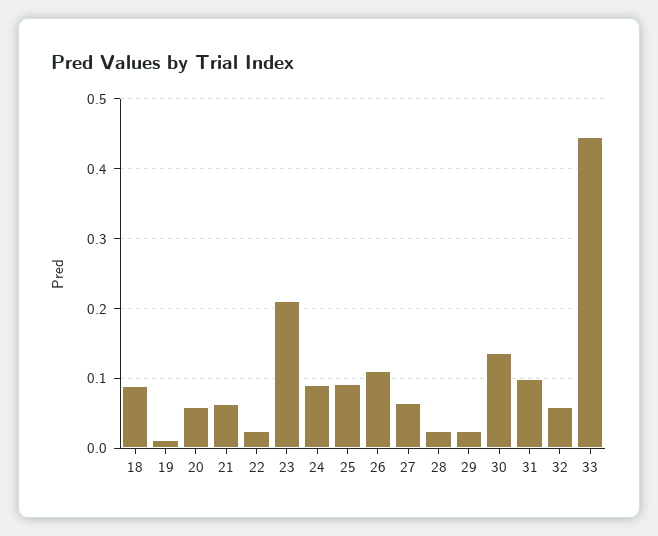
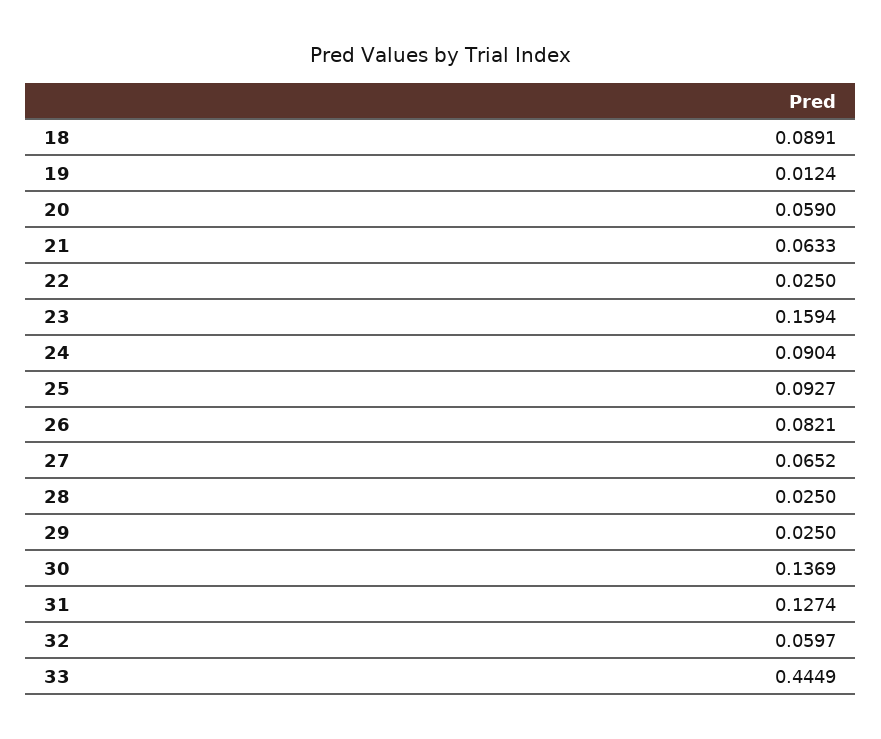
  {
    "18": 0.0891,
    "19": 0.0124,
    "20": 0.059,
    "21": 0.0633,
    "22": 0.025,
-   "23": 0.21,
+   "23": 0.1594,
    "24": 0.0904,
    "25": 0.0927,
-   "26": 0.11,
+   "26": 0.0821,
    "27": 0.0652,
    "28": 0.025,
    "29": 0.025,
    "30": 0.1369,
-   "31": 0.1,
+   "31": 0.1274,
    "32": 0.0597,
    "33": 0.4449
  }

